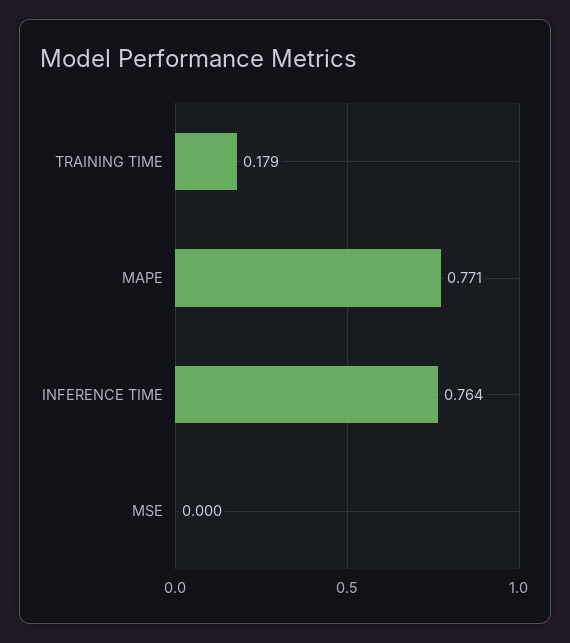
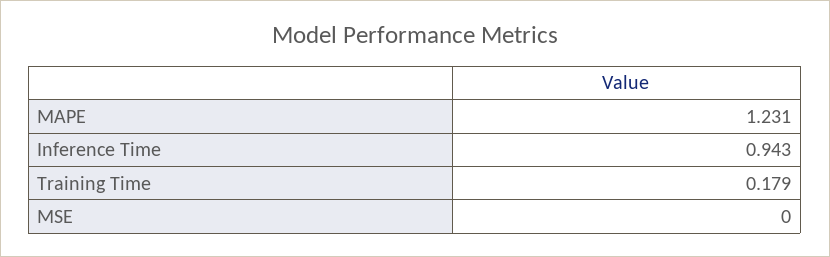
  {
    "TRAINING TIME": 0.179,
-   "MAPE": 0.771,
+   "MAPE": 1.231,
-   "INFERENCE TIME": 0.764,
+   "INFERENCE TIME": 0.943,
    "MSE": 0
  }

